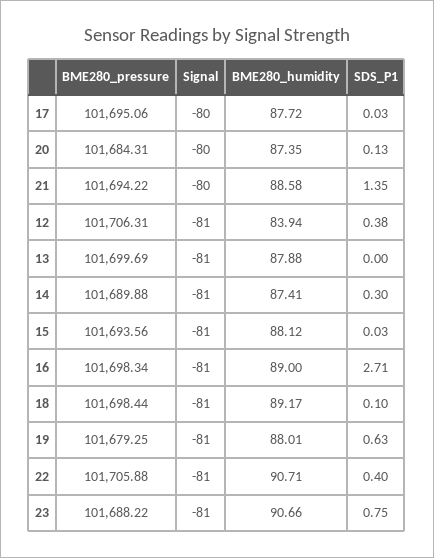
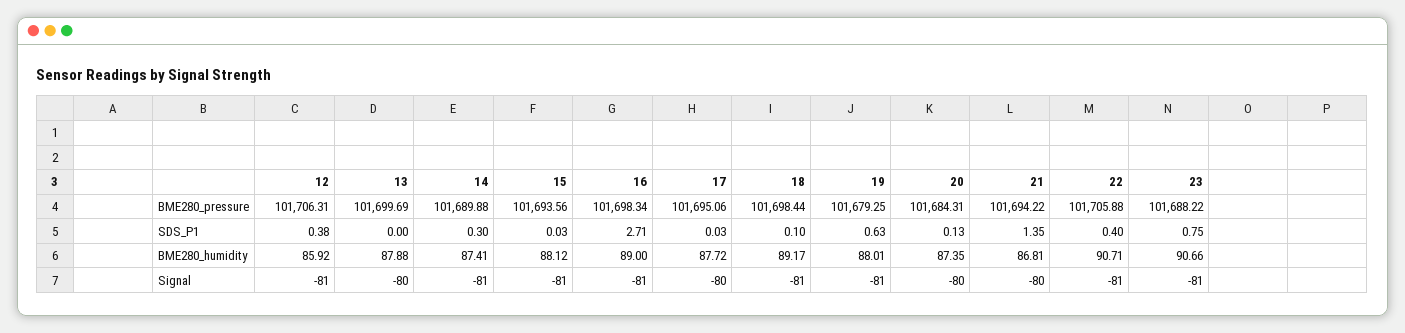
  {
    "BME280_pressure": {
      "17": 101695.06,
      "20": 101684.31,
      "21": 101694.22,
      "12": 101706.31,
      "13": 101699.69,
      "14": 101689.88,
      "15": 101693.56,
      "16": 101698.34,
      "18": 101698.44,
      "19": 101679.25,
      "22": 101705.88,
      "23": 101688.22
    },
    "Signal": {
      "17": -80,
      "20": -80,
      "21": -80,
      "12": -81,
-     "13": -81,
+     "13": -80,
      "14": -81,
      "15": -81,
      "16": -81,
      "18": -81,
      "19": -81,
      "22": -81,
      "23": -81
    },
    "BME280_humidity": {
      "17": 87.72,
      "20": 87.35,
-     "21": 88.58,
+     "21": 86.81,
-     "12": 83.94,
+     "12": 85.92,
      "13": 87.88,
      "14": 87.41,
      "15": 88.12,
      "16": 89,
      "18": 89.17,
      "19": 88.01,
      "22": 90.71,
      "23": 90.66
    },
    "SDS_P1": {
      "17": 0.03,
      "20": 0.13,
      "21": 1.35,
      "12": 0.38,
      "13": 0,
      "14": 0.3,
      "15": 0.03,
      "16": 2.71,
      "18": 0.1,
      "19": 0.63,
      "22": 0.4,
      "23": 0.75
    }
  }

